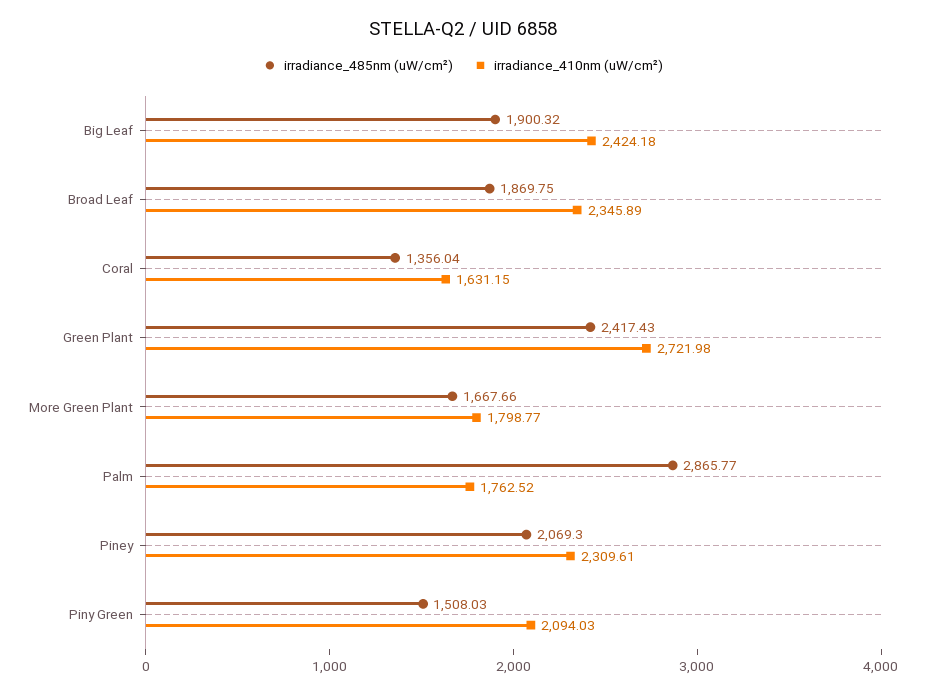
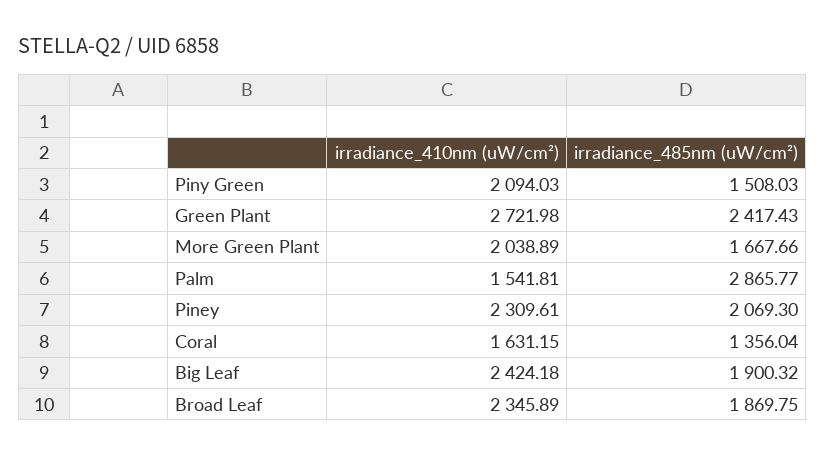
  {
    "irradiance_485nm (uW/cm²)": {
      "Big Leaf": 1900.32,
      "Broad Leaf": 1869.75,
      "Coral": 1356.04,
      "Green Plant": 2417.43,
      "More Green Plant": 1667.66,
      "Palm": 2865.77,
      "Piney": 2069.3,
      "Piny Green": 1508.03
    },
    "irradiance_410nm (uW/cm²)": {
      "Big Leaf": 2424.18,
      "Broad Leaf": 2345.89,
      "Coral": 1631.15,
      "Green Plant": 2721.98,
-     "More Green Plant": 1798.77,
+     "More Green Plant": 2038.89,
-     "Palm": 1762.52,
+     "Palm": 1541.81,
      "Piney": 2309.61,
      "Piny Green": 2094.03
    }
  }

